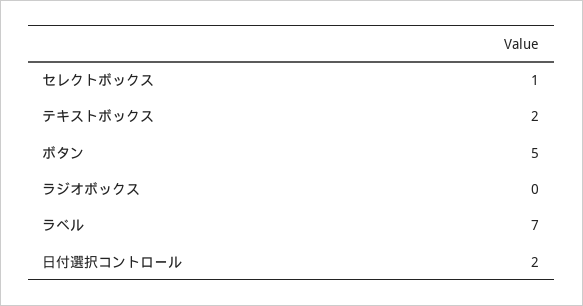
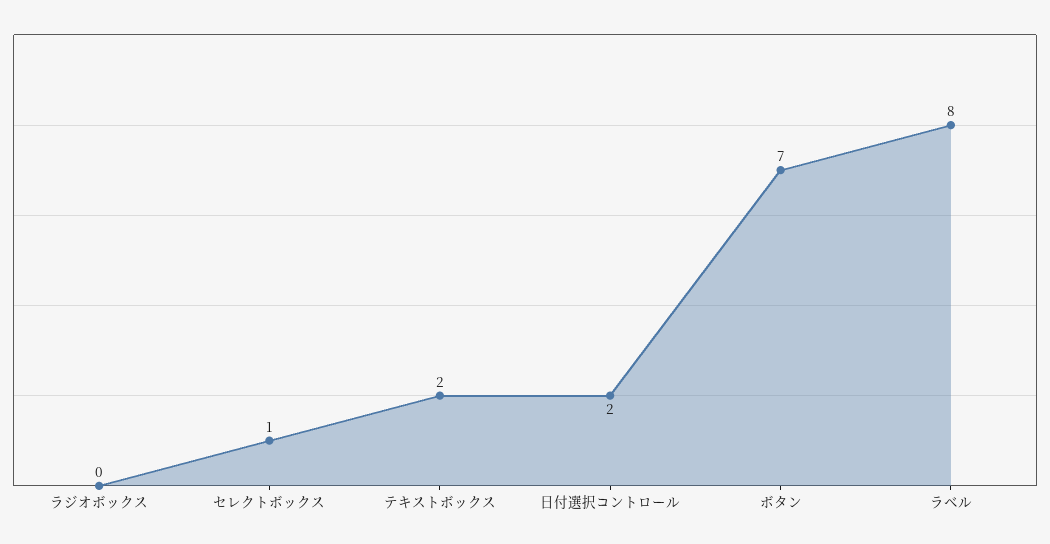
  {
    "セレクトボックス": 1,
    "テキストボックス": 2,
-   "ボタン": 5,
+   "ボタン": 7,
    "ラジオボックス": 0,
-   "ラベル": 7,
+   "ラベル": 8,
    "日付選択コントロール": 2
  }

